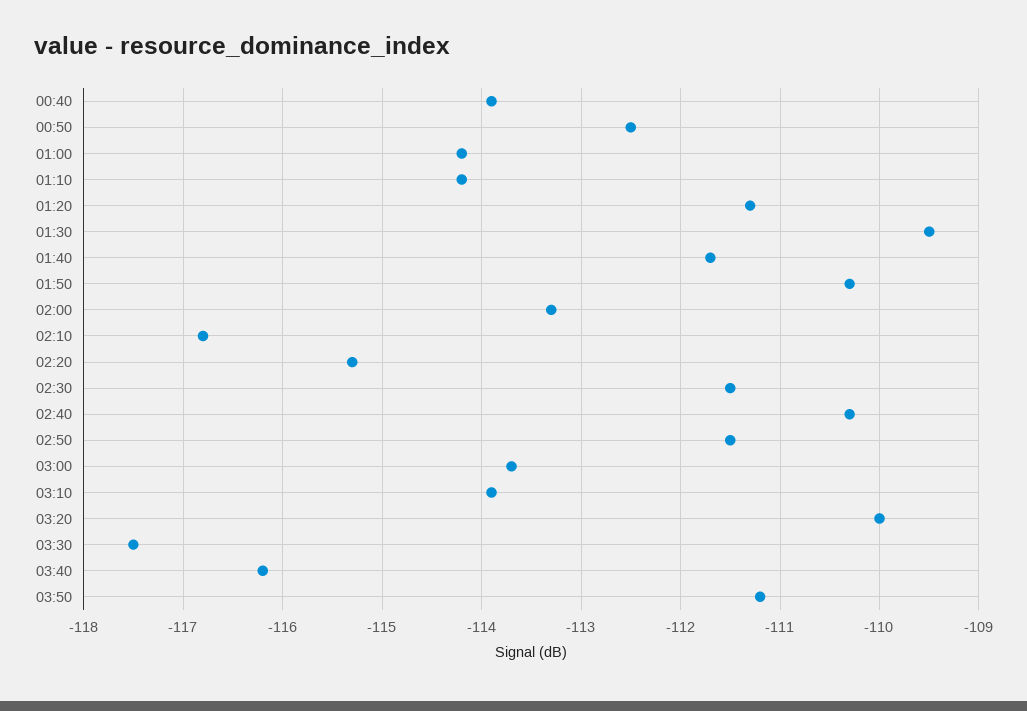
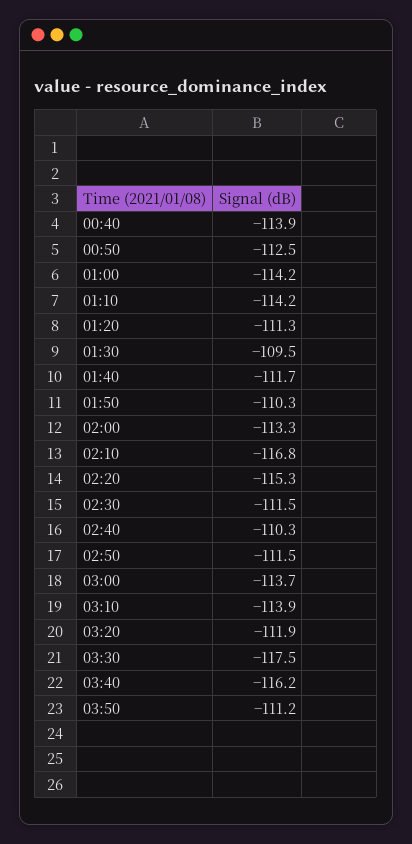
  {
    "00:40": -113.9,
    "00:50": -112.5,
    "01:00": -114.2,
    "01:10": -114.2,
    "01:20": -111.3,
    "01:30": -109.5,
    "01:40": -111.7,
    "01:50": -110.3,
    "02:00": -113.3,
    "02:10": -116.8,
    "02:20": -115.3,
    "02:30": -111.5,
    "02:40": -110.3,
    "02:50": -111.5,
    "03:00": -113.7,
    "03:10": -113.9,
-   "03:20": -110,
+   "03:20": -111.9,
    "03:30": -117.5,
    "03:40": -116.2,
    "03:50": -111.2
  }

